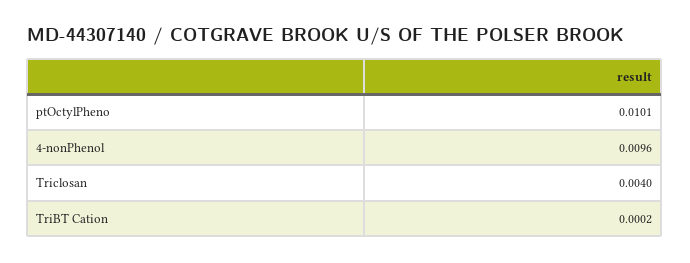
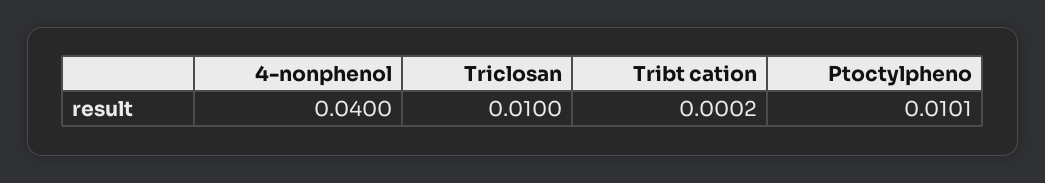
  {
    "ptOctylPheno": 0.0101,
-   "4-nonPhenol": 0.0096,
+   "4-nonPhenol": 0.04,
-   "Triclosan": 0.004,
+   "Triclosan": 0.01,
    "TriBT Cation": 0.0002
  }

